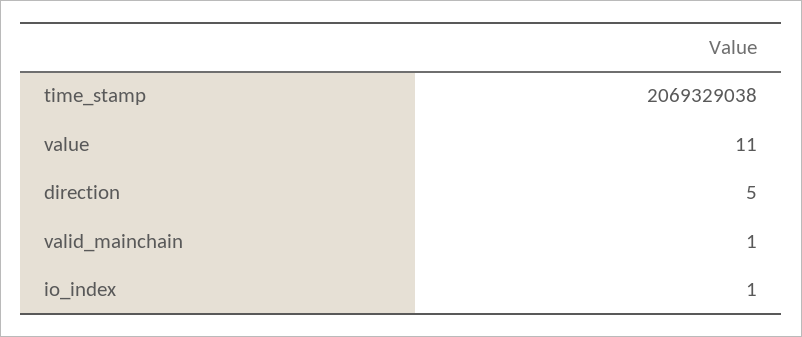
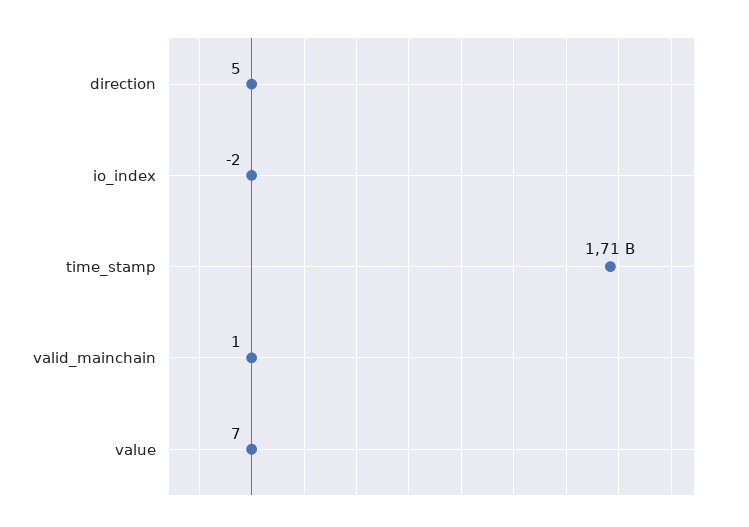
  {
-   "time_stamp": 2069329038,
+   "time_stamp": 1710000000,
-   "value": 11,
+   "value": 7,
    "direction": 5,
    "valid_mainchain": 1,
-   "io_index": 1
+   "io_index": -2
  }

